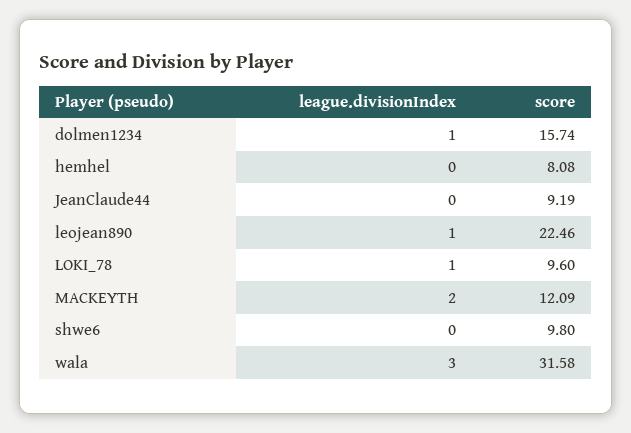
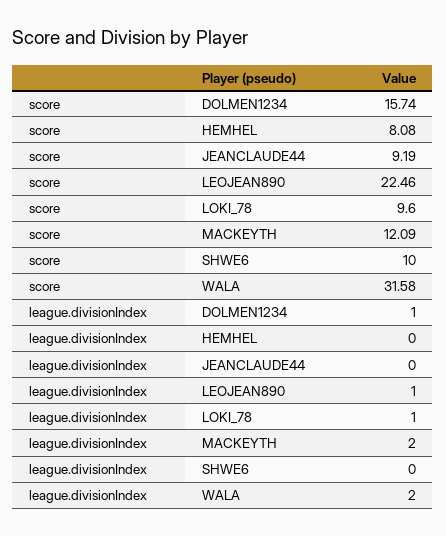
  {
    "league.divisionIndex": {
      "dolmen1234": 1,
      "hemhel": 0,
      "JeanClaude44": 0,
      "leojean890": 1,
      "LOKI_78": 1,
      "MACKEYTH": 2,
      "shwe6": 0,
-     "wala": 3
+     "wala": 2
    },
    "score": {
      "dolmen1234": 15.74,
      "hemhel": 8.08,
      "JeanClaude44": 9.19,
      "leojean890": 22.46,
      "LOKI_78": 9.6,
      "MACKEYTH": 12.09,
-     "shwe6": 9.8,
+     "shwe6": 10,
      "wala": 31.58
    }
  }

